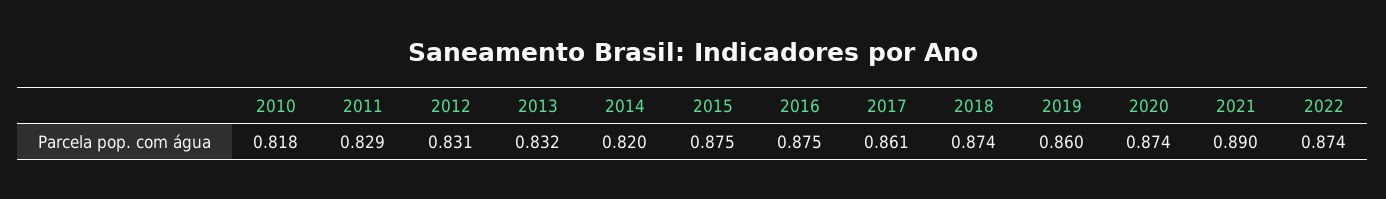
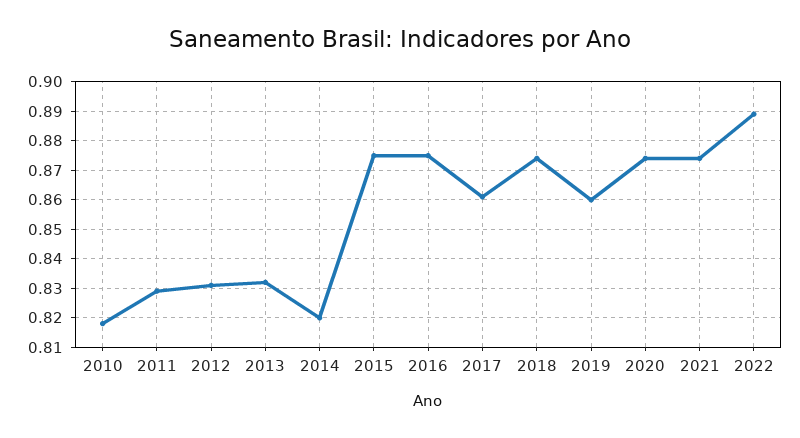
  {
    "2010": 0.818,
    "2011": 0.829,
    "2012": 0.831,
    "2013": 0.832,
    "2014": 0.82,
    "2015": 0.875,
    "2016": 0.875,
    "2017": 0.861,
    "2018": 0.874,
    "2019": 0.86,
    "2020": 0.874,
-   "2021": 0.89,
+   "2021": 0.875,
-   "2022": 0.874
+   "2022": 0.89
  }

